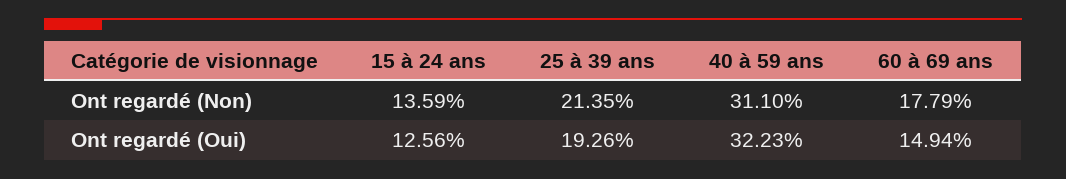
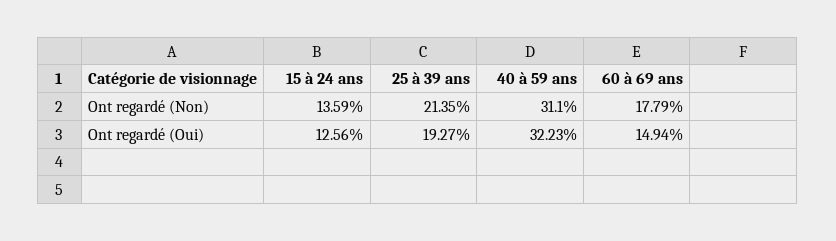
  {
    "15 à 24 ans": {
      "Ont regardé (Non)": 13.59,
      "Ont regardé (Oui)": 12.56
    },
    "25 à 39 ans": {
      "Ont regardé (Non)": 21.35,
-     "Ont regardé (Oui)": 19.26
+     "Ont regardé (Oui)": 19.27
    },
    "40 à 59 ans": {
      "Ont regardé (Non)": 31.1,
      "Ont regardé (Oui)": 32.23
    },
    "60 à 69 ans": {
      "Ont regardé (Non)": 17.79,
      "Ont regardé (Oui)": 14.94
    }
  }

